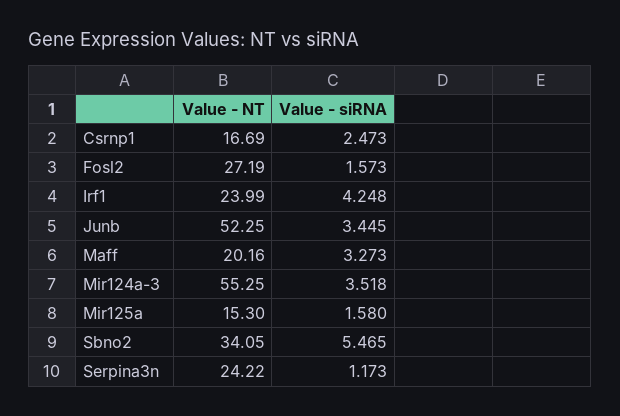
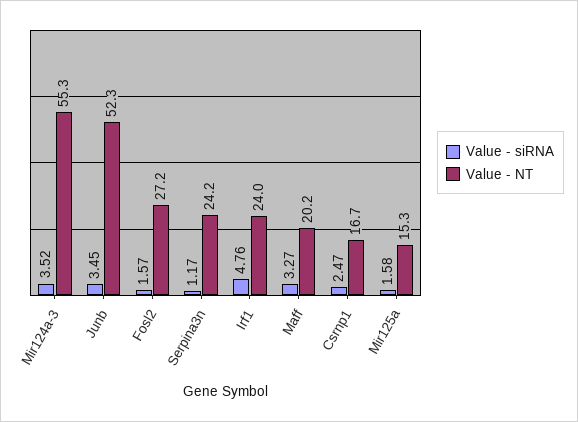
  {
    "Value - NT": {
      "Csrnp1": 16.69,
      "Fosl2": 27.19,
      "Irf1": 23.99,
      "Junb": 52.25,
      "Maff": 20.16,
      "Mir124a-3": 55.25,
      "Mir125a": 15.3,
-     "Sbno2": 34.05,
      "Serpina3n": 24.22
    },
    "Value - siRNA": {
      "Csrnp1": 2.473,
      "Fosl2": 1.573,
-     "Irf1": 4.248,
+     "Irf1": 4.76,
      "Junb": 3.445,
      "Maff": 3.273,
      "Mir124a-3": 3.518,
      "Mir125a": 1.58,
-     "Sbno2": 5.465,
      "Serpina3n": 1.173
    }
  }

